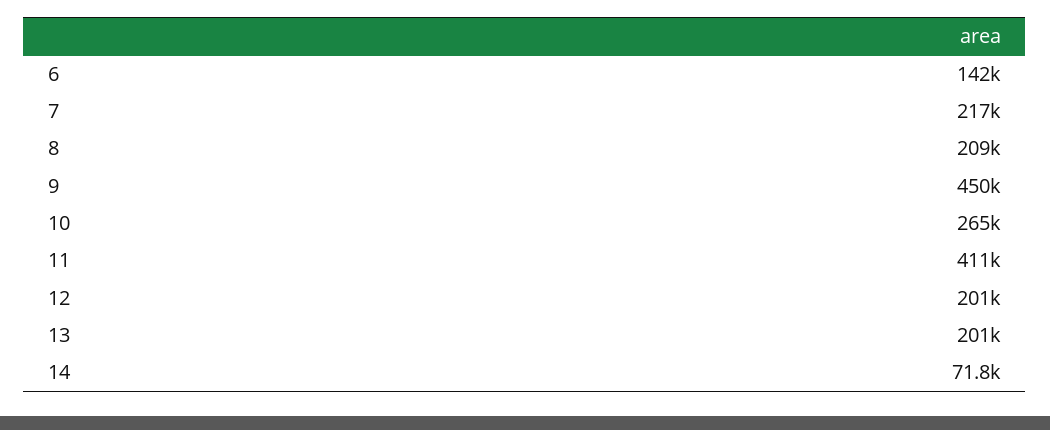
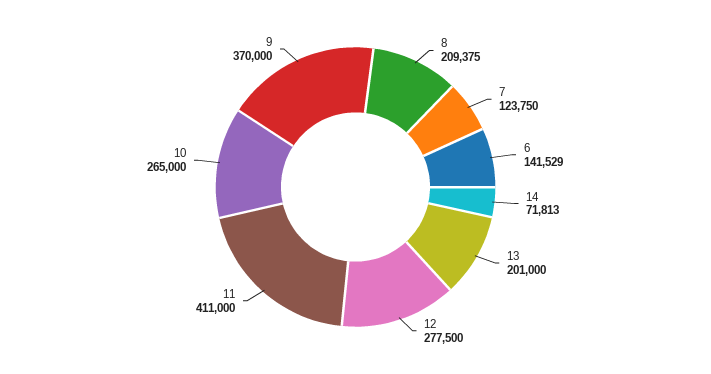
  {
    "6": 141529,
-   "7": 217000,
+   "7": 123750,
    "8": 209375,
-   "9": 450000,
+   "9": 370000,
    "10": 265000,
    "11": 411000,
-   "12": 201000,
+   "12": 277500,
    "13": 201000,
    "14": 71813
  }

